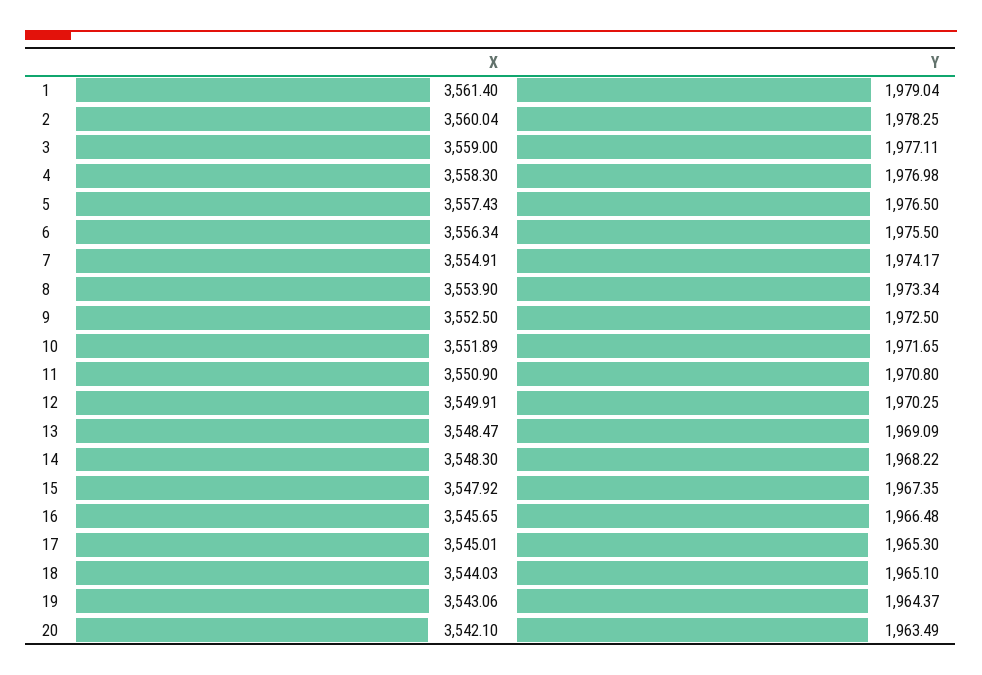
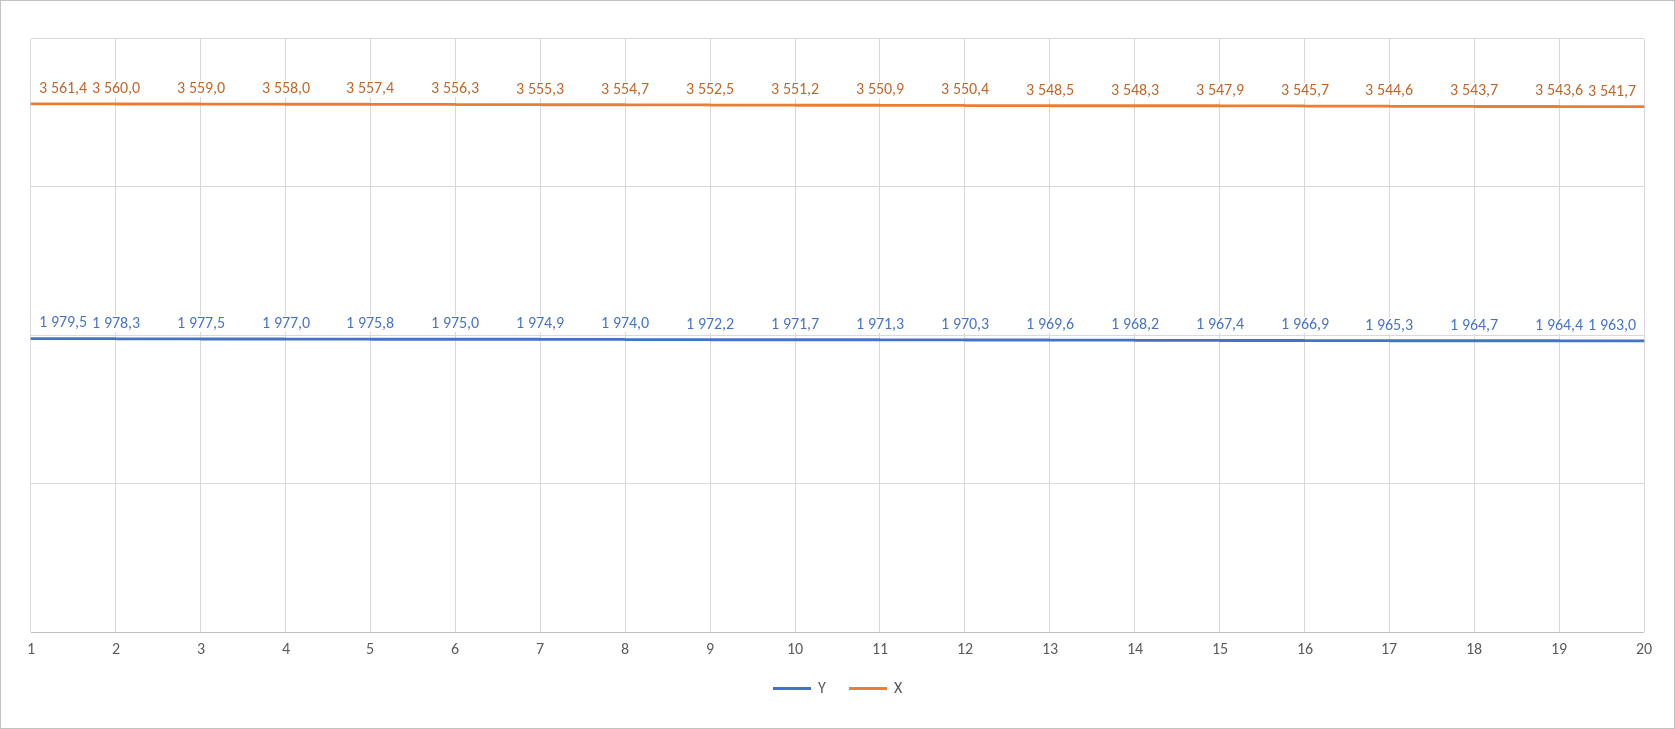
  {
    "X": {
      "1": 3561.4,
      "2": 3560.04,
      "3": 3559,
-     "4": 3558.3,
+     "4": 3558,
      "5": 3557.43,
      "6": 3556.34,
-     "7": 3554.91,
+     "7": 3555.3,
-     "8": 3553.9,
+     "8": 3554.7,
      "9": 3552.5,
-     "10": 3551.89,
+     "10": 3551.2,
      "11": 3550.9,
-     "12": 3549.91,
+     "12": 3550.4,
      "13": 3548.47,
      "14": 3548.3,
      "15": 3547.92,
      "16": 3545.65,
-     "17": 3545.01,
+     "17": 3544.6,
-     "18": 3544.03,
+     "18": 3543.7,
-     "19": 3543.06,
+     "19": 3543.6,
-     "20": 3542.1
+     "20": 3541.7
    },
    "Y": {
-     "1": 1979.04,
+     "1": 1979.5,
      "2": 1978.25,
-     "3": 1977.11,
+     "3": 1977.5,
      "4": 1976.98,
-     "5": 1976.5,
+     "5": 1975.8,
-     "6": 1975.5,
+     "6": 1975,
-     "7": 1974.17,
+     "7": 1974.9,
-     "8": 1973.34,
+     "8": 1974,
-     "9": 1972.5,
+     "9": 1972.2,
      "10": 1971.65,
-     "11": 1970.8,
+     "11": 1971.3,
      "12": 1970.25,
-     "13": 1969.09,
+     "13": 1969.6,
      "14": 1968.22,
      "15": 1967.35,
-     "16": 1966.48,
+     "16": 1966.9,
      "17": 1965.3,
-     "18": 1965.1,
+     "18": 1964.7,
      "19": 1964.37,
-     "20": 1963.49
+     "20": 1963
    }
  }

